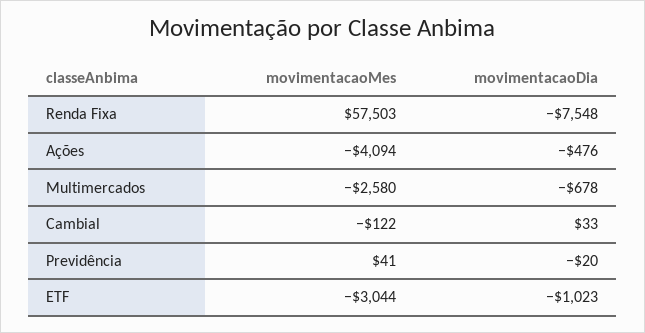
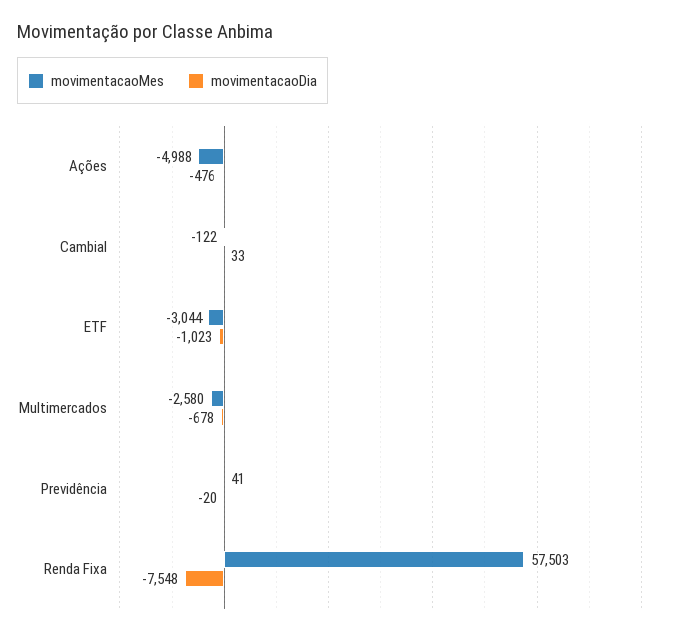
  {
    "movimentacaoMes": {
      "Renda Fixa": 57503,
-     "Ações": -4094,
+     "Ações": -4988,
      "Multimercados": -2580,
      "Cambial": -122,
      "Previdência": 41,
      "ETF": -3044
    },
    "movimentacaoDia": {
      "Renda Fixa": -7548,
      "Ações": -476,
      "Multimercados": -678,
      "Cambial": 33,
      "Previdência": -20,
      "ETF": -1023
    }
  }

